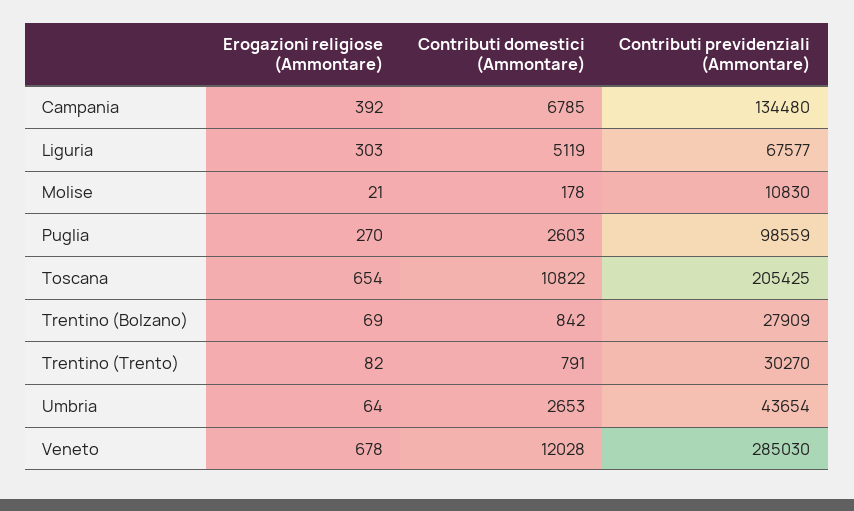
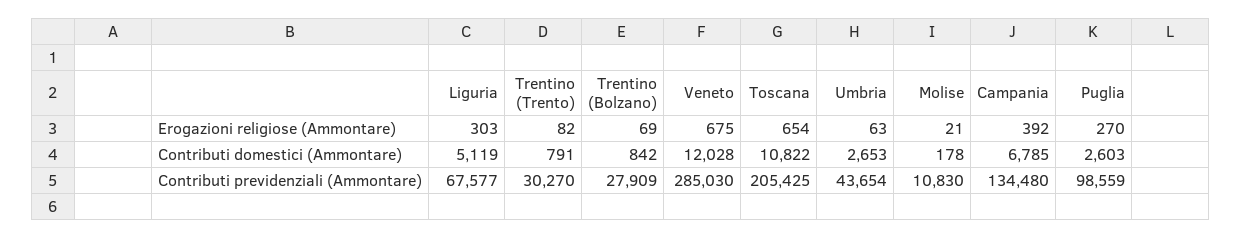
  {
    "Erogazioni religiose (Ammontare)": {
      "Campania": 392,
      "Liguria": 303,
      "Molise": 21,
      "Puglia": 270,
      "Toscana": 654,
      "Trentino (Bolzano)": 69,
      "Trentino (Trento)": 82,
-     "Umbria": 64,
+     "Umbria": 63,
-     "Veneto": 678
+     "Veneto": 675
    },
    "Contributi domestici (Ammontare)": {
      "Campania": 6785,
      "Liguria": 5119,
      "Molise": 178,
      "Puglia": 2603,
      "Toscana": 10822,
      "Trentino (Bolzano)": 842,
      "Trentino (Trento)": 791,
      "Umbria": 2653,
      "Veneto": 12028
    },
    "Contributi previdenziali (Ammontare)": {
      "Campania": 134480,
      "Liguria": 67577,
      "Molise": 10830,
      "Puglia": 98559,
      "Toscana": 205425,
      "Trentino (Bolzano)": 27909,
      "Trentino (Trento)": 30270,
      "Umbria": 43654,
      "Veneto": 285030
    }
  }

